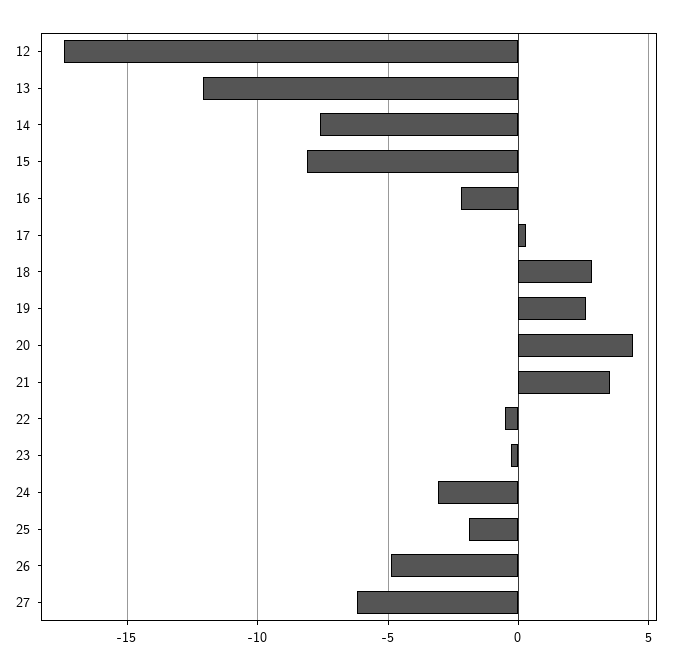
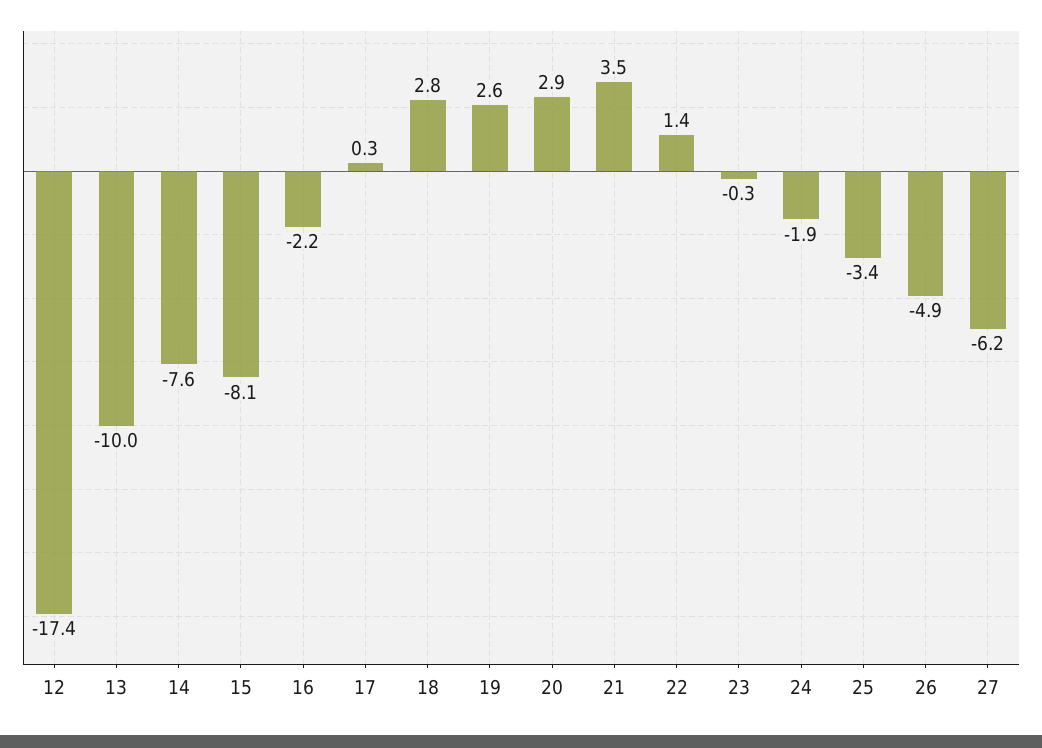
  {
    "12": -17.4,
-   "13": -12,
+   "13": -10,
    "14": -7.6,
    "15": -8.1,
    "16": -2.2,
    "17": 0.3,
    "18": 2.8,
    "19": 2.6,
-   "20": 4.5,
+   "20": 2.9,
    "21": 3.5,
-   "22": -0.5,
+   "22": 1.4,
    "23": -0.3,
-   "24": -3,
+   "24": -1.9,
-   "25": -2,
+   "25": -3.4,
    "26": -4.9,
    "27": -6.2
  }

